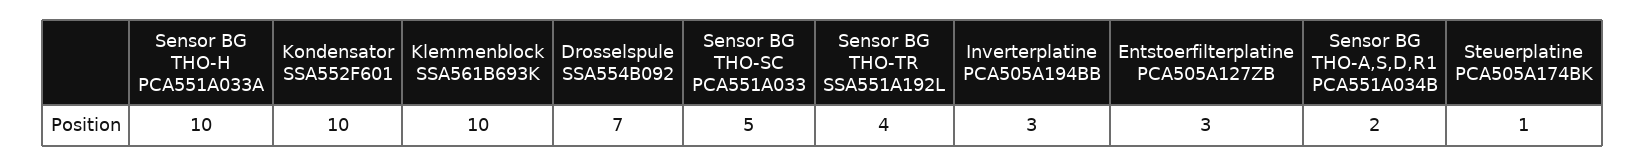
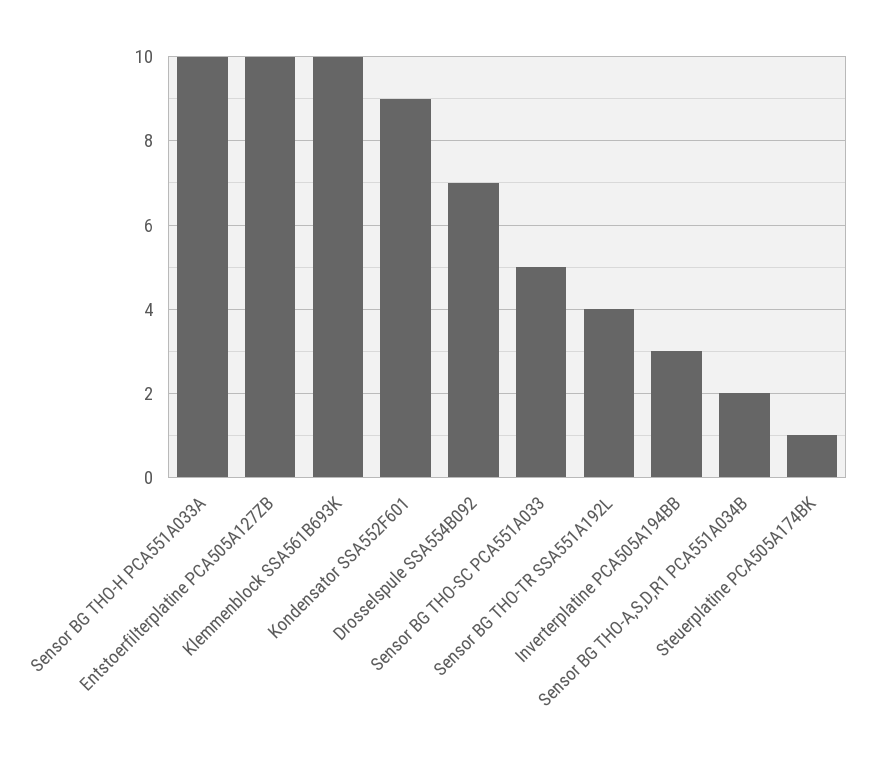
  {
    "Sensor BG THO-H PCA551A033A": 10,
-   "Kondensator SSA552F601": 10,
+   "Kondensator SSA552F601": 9,
    "Klemmenblock SSA561B693K": 10,
    "Drosselspule SSA554B092": 7,
    "Sensor BG THO-SC PCA551A033": 5,
    "Sensor BG THO-TR SSA551A192L": 4,
    "Inverterplatine PCA505A194BB": 3,
-   "Entstoerfilterplatine PCA505A127ZB": 3,
+   "Entstoerfilterplatine PCA505A127ZB": 10,
    "Sensor BG THO-A,S,D,R1 PCA551A034B": 2,
    "Steuerplatine PCA505A174BK": 1
  }

